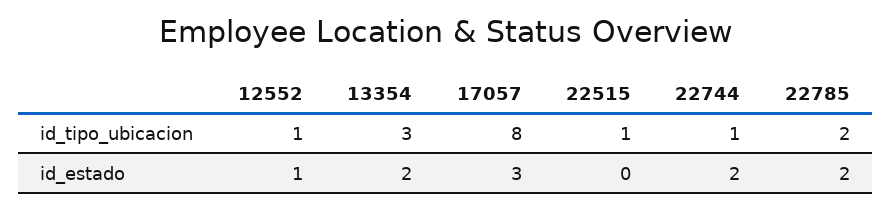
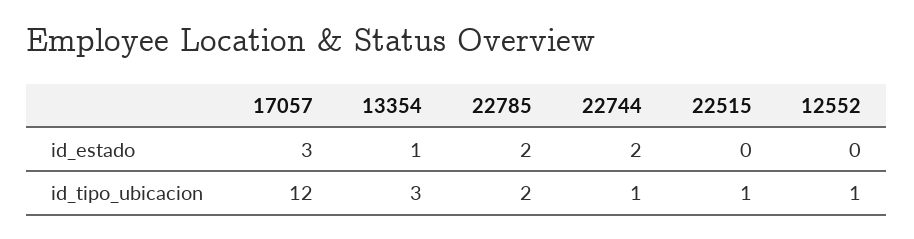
  {
    "12552": {
      "id_tipo_ubicacion": 1,
-     "id_estado": 1
+     "id_estado": 0
    },
    "13354": {
      "id_tipo_ubicacion": 3,
-     "id_estado": 2
+     "id_estado": 1
    },
    "17057": {
-     "id_tipo_ubicacion": 8,
+     "id_tipo_ubicacion": 12,
      "id_estado": 3
    },
    "22515": {
      "id_tipo_ubicacion": 1,
      "id_estado": 0
    },
    "22744": {
      "id_tipo_ubicacion": 1,
      "id_estado": 2
    },
    "22785": {
      "id_tipo_ubicacion": 2,
      "id_estado": 2
    }
  }

